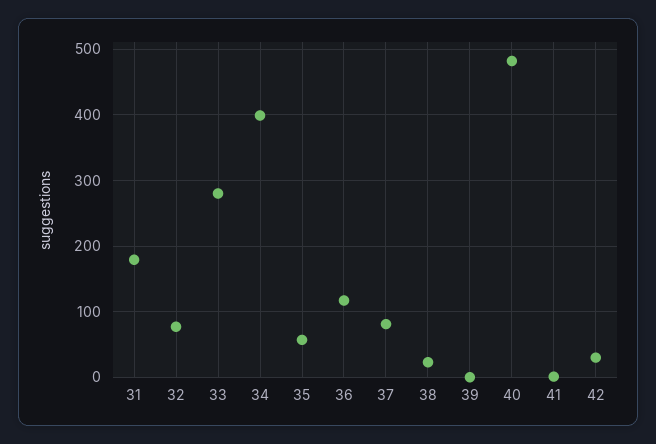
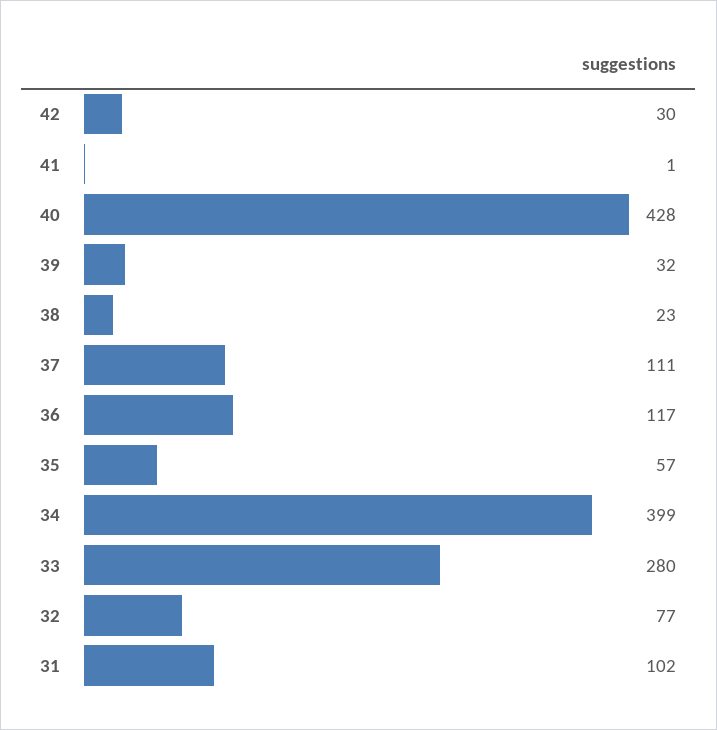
  {
-   "31": 180,
+   "31": 102,
    "32": 77,
    "33": 280,
    "34": 399,
    "35": 57,
    "36": 117,
-   "37": 80,
+   "37": 111,
    "38": 23,
-   "39": 0,
+   "39": 32,
-   "40": 480,
+   "40": 428,
    "41": 1,
    "42": 30
  }

